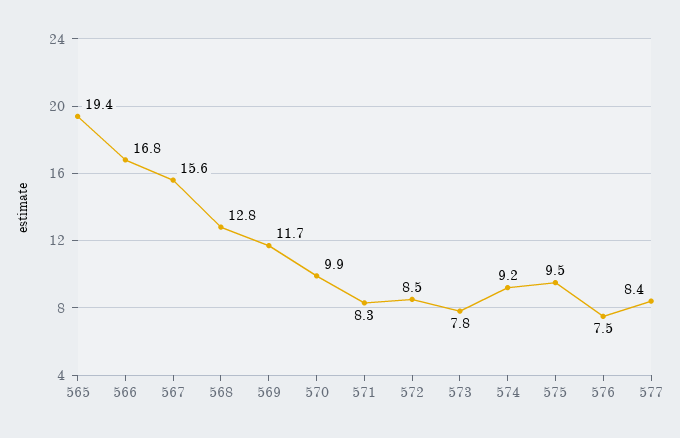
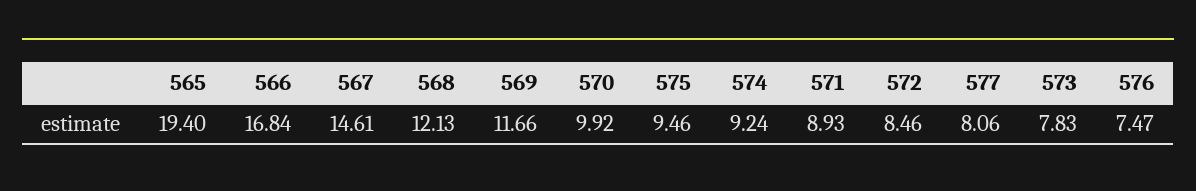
  {
    "565": 19.4,
    "566": 16.84,
-   "567": 15.6,
+   "567": 14.61,
-   "568": 12.8,
+   "568": 12.13,
    "569": 11.66,
    "570": 9.92,
-   "571": 8.3,
+   "571": 8.93,
    "572": 8.46,
    "573": 7.83,
    "574": 9.24,
    "575": 9.46,
    "576": 7.47,
-   "577": 8.4
+   "577": 8.06
  }

